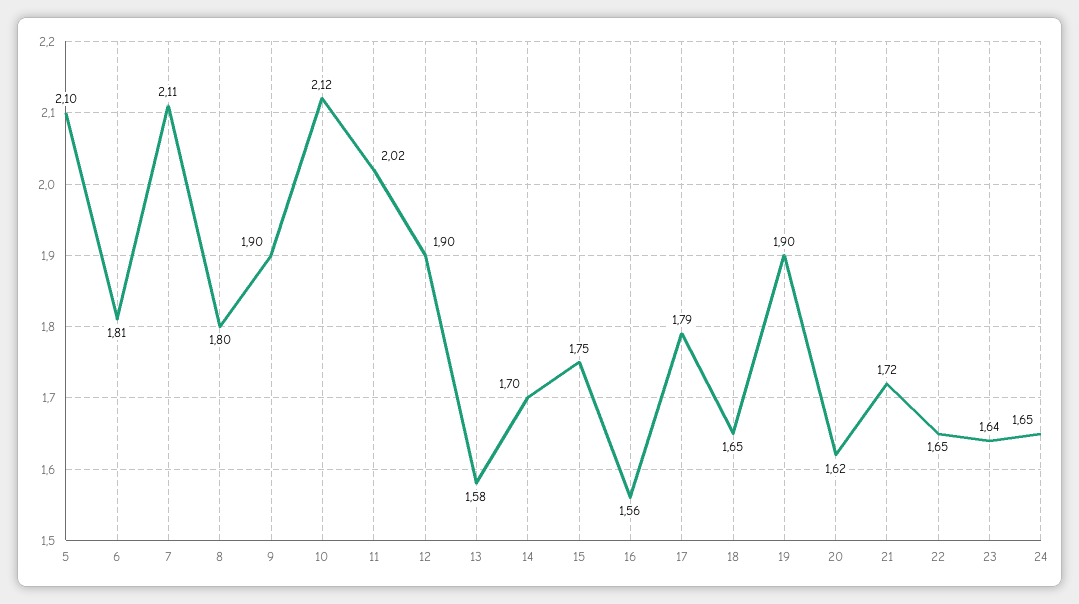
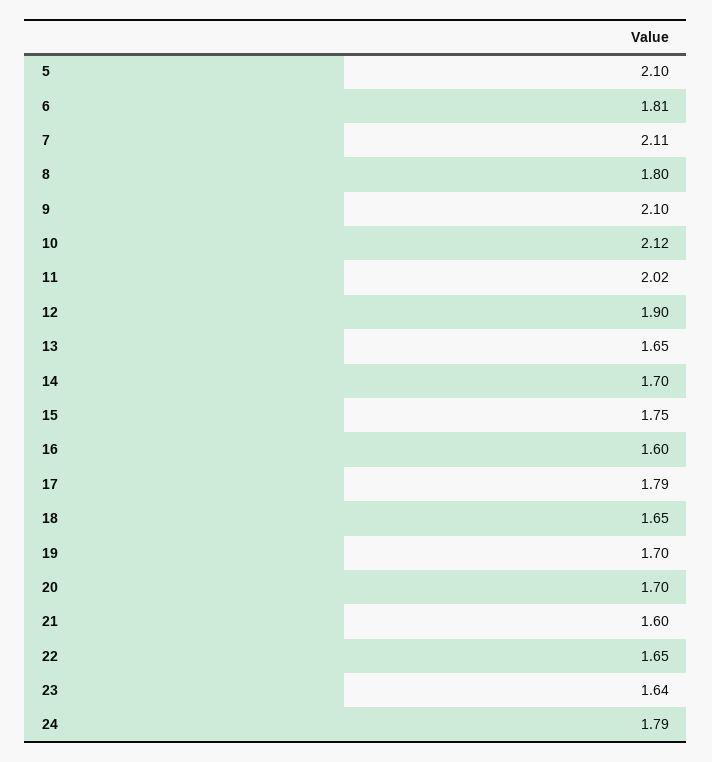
  {
    "5": 2.1,
    "6": 1.81,
    "7": 2.11,
    "8": 1.8,
-   "9": 1.9,
+   "9": 2.1,
    "10": 2.12,
    "11": 2.02,
    "12": 1.9,
-   "13": 1.58,
+   "13": 1.65,
    "14": 1.7,
    "15": 1.75,
-   "16": 1.56,
+   "16": 1.6,
    "17": 1.79,
    "18": 1.65,
-   "19": 1.9,
+   "19": 1.7,
-   "20": 1.62,
+   "20": 1.7,
-   "21": 1.72,
+   "21": 1.6,
    "22": 1.65,
    "23": 1.64,
-   "24": 1.65
+   "24": 1.79
  }

